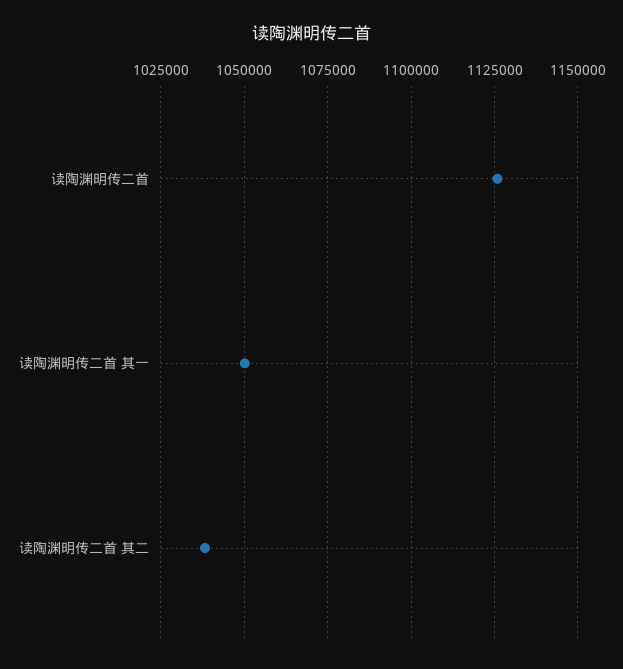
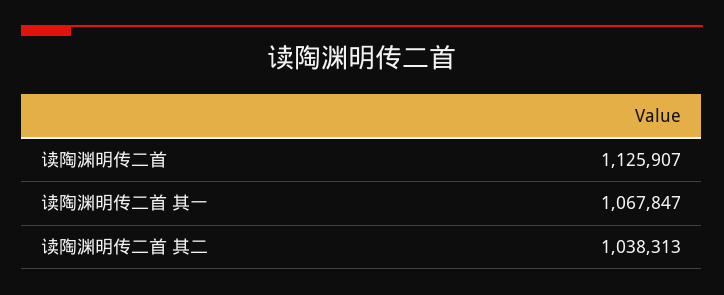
  {
    "读陶渊明传二首": 1125907,
-   "读陶渊明传二首 其一": 1050000,
+   "读陶渊明传二首 其一": 1067847,
    "读陶渊明传二首 其二": 1038313
  }

